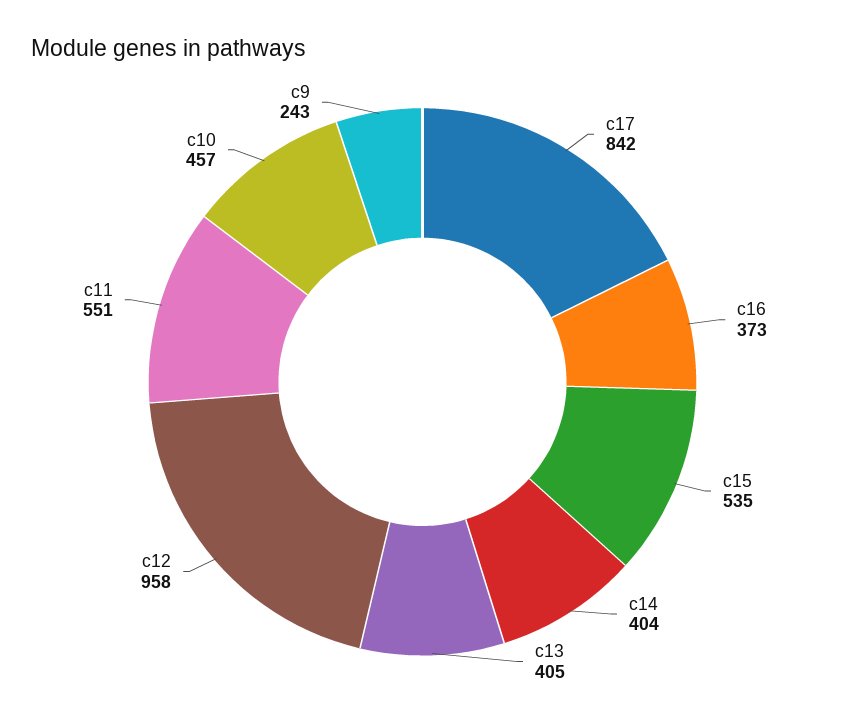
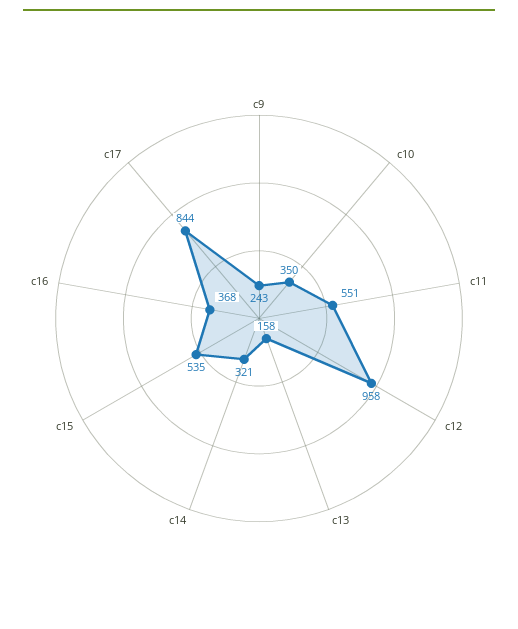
  {
-   "c17": 842,
+   "c17": 844,
-   "c16": 373,
+   "c16": 368,
    "c15": 535,
-   "c14": 404,
+   "c14": 321,
-   "c13": 405,
+   "c13": 158,
    "c12": 958,
    "c11": 551,
-   "c10": 457,
+   "c10": 350,
    "c9": 243
  }

